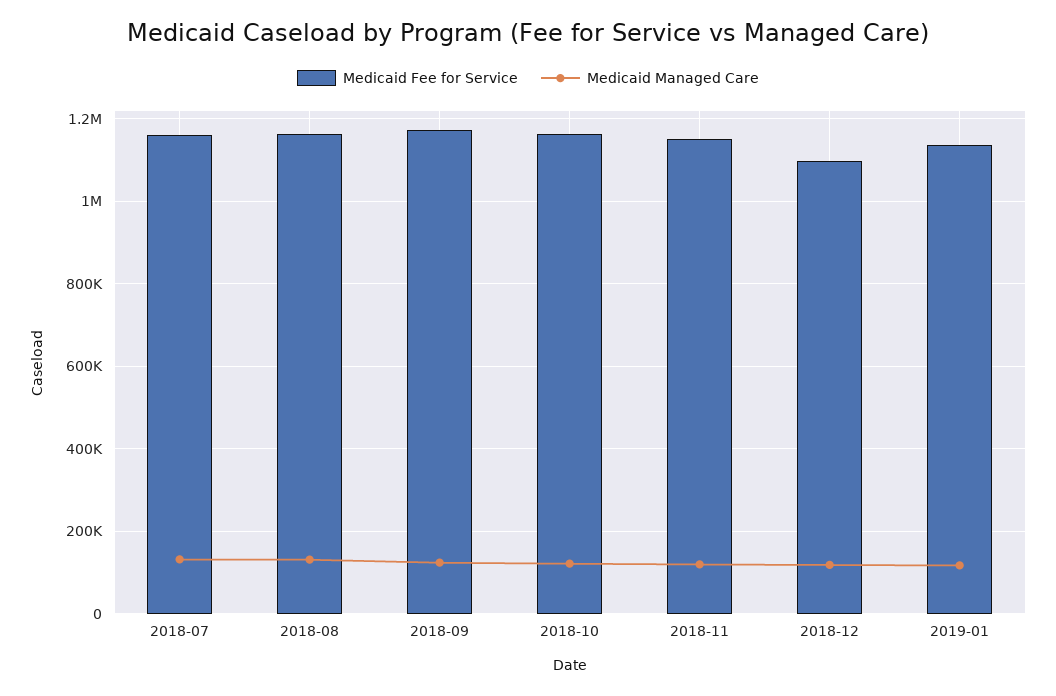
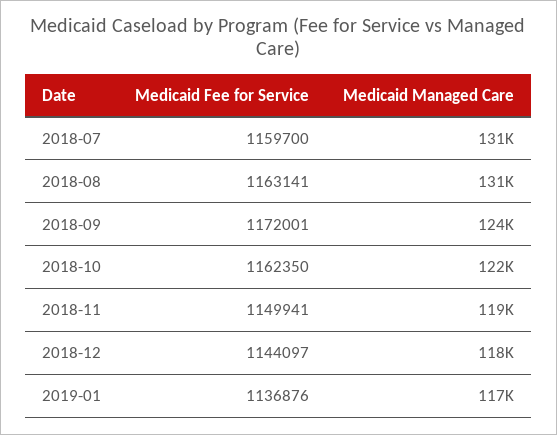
  {
    "Medicaid Fee for Service": {
      "2018-07": 1159700,
      "2018-08": 1163141,
      "2018-09": 1172001,
      "2018-10": 1162350,
      "2018-11": 1149941,
-     "2018-12": 1100000,
+     "2018-12": 1144097,
      "2019-01": 1136876
    },
    "Medicaid Managed Care": {
      "2018-07": 131000,
      "2018-08": 131000,
      "2018-09": 124000,
      "2018-10": 122000,
      "2018-11": 119000,
      "2018-12": 118000,
      "2019-01": 117000
    }
  }

